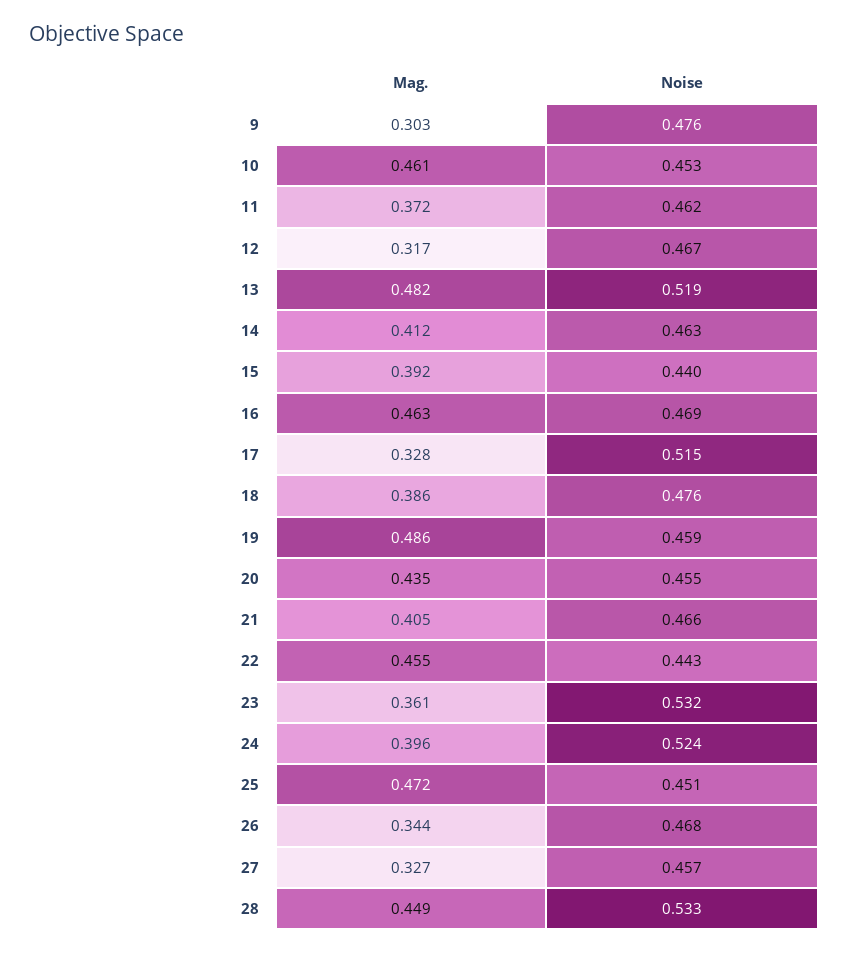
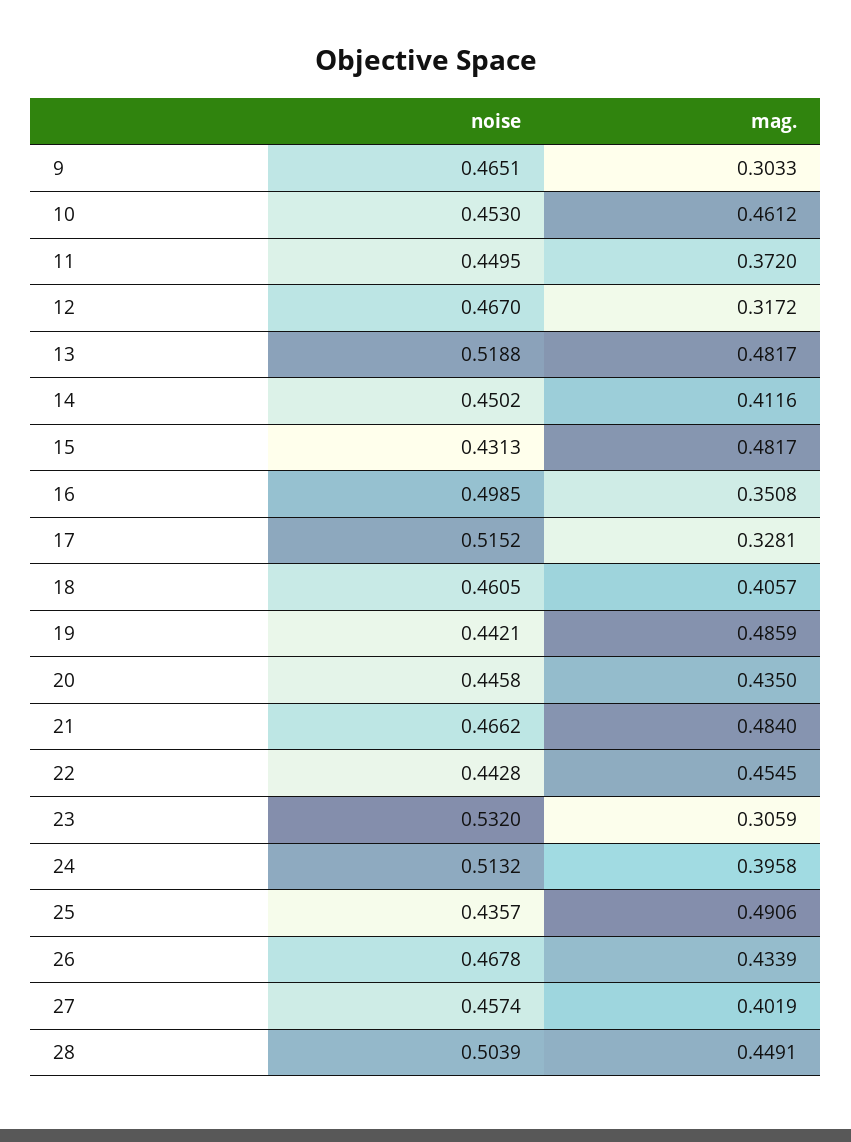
  {
    "Mag.": {
      "9": 0.3033,
      "10": 0.4612,
      "11": 0.372,
      "12": 0.3172,
      "13": 0.4817,
      "14": 0.4116,
-     "15": 0.392,
+     "15": 0.4817,
-     "16": 0.463,
+     "16": 0.3508,
      "17": 0.3281,
-     "18": 0.386,
+     "18": 0.4057,
      "19": 0.4859,
      "20": 0.435,
-     "21": 0.405,
+     "21": 0.484,
      "22": 0.4545,
-     "23": 0.361,
+     "23": 0.3059,
      "24": 0.3958,
-     "25": 0.472,
+     "25": 0.4906,
-     "26": 0.344,
+     "26": 0.4339,
-     "27": 0.327,
+     "27": 0.4019,
      "28": 0.4491
    },
    "Noise": {
-     "9": 0.476,
+     "9": 0.4651,
      "10": 0.453,
-     "11": 0.462,
+     "11": 0.4495,
      "12": 0.467,
      "13": 0.5188,
-     "14": 0.463,
+     "14": 0.4502,
-     "15": 0.44,
+     "15": 0.4313,
-     "16": 0.469,
+     "16": 0.4985,
      "17": 0.5152,
-     "18": 0.476,
+     "18": 0.4605,
-     "19": 0.459,
+     "19": 0.4421,
-     "20": 0.455,
+     "20": 0.4458,
      "21": 0.4662,
      "22": 0.4428,
      "23": 0.532,
-     "24": 0.524,
+     "24": 0.5132,
-     "25": 0.451,
+     "25": 0.4357,
      "26": 0.4678,
      "27": 0.4574,
-     "28": 0.533
+     "28": 0.5039
    }
  }

